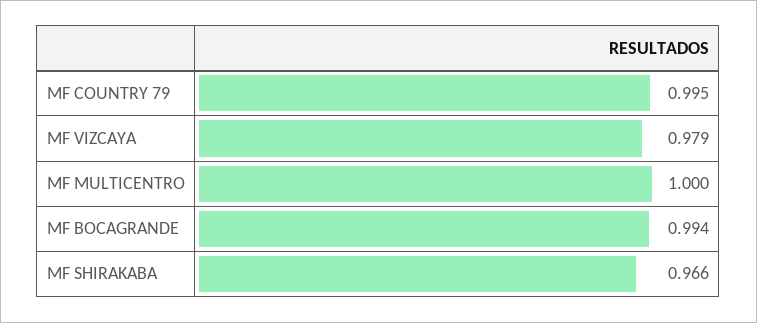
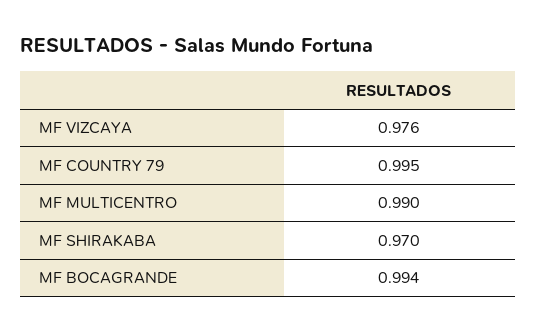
  {
    "MF COUNTRY 79": 0.995,
-   "MF VIZCAYA": 0.979,
+   "MF VIZCAYA": 0.976,
-   "MF MULTICENTRO": 1,
+   "MF MULTICENTRO": 0.99,
    "MF BOCAGRANDE": 0.994,
-   "MF SHIRAKABA": 0.966
+   "MF SHIRAKABA": 0.97
  }

